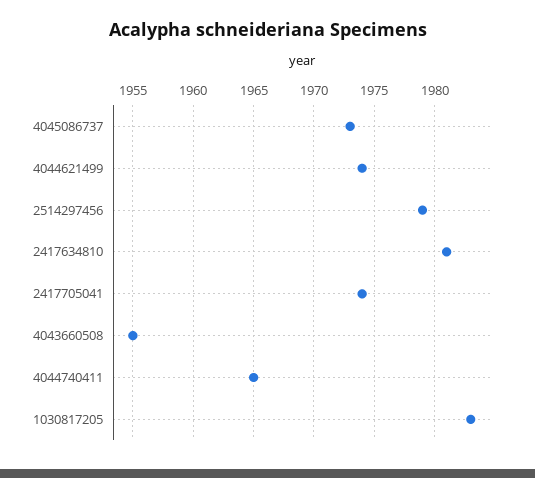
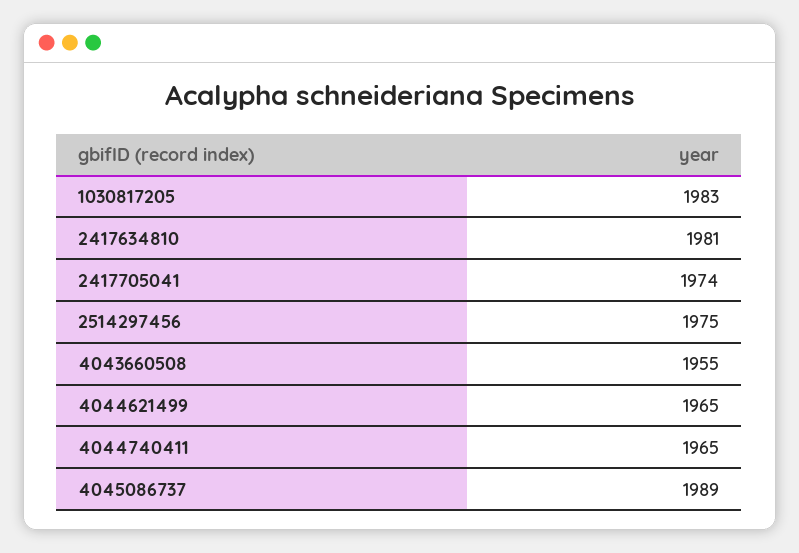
  {
-   "4045086737": 1973,
+   "4045086737": 1989,
-   "4044621499": 1974,
+   "4044621499": 1965,
-   "2514297456": 1979,
+   "2514297456": 1975,
    "2417634810": 1981,
    "2417705041": 1974,
    "4043660508": 1955,
    "4044740411": 1965,
    "1030817205": 1983
  }

